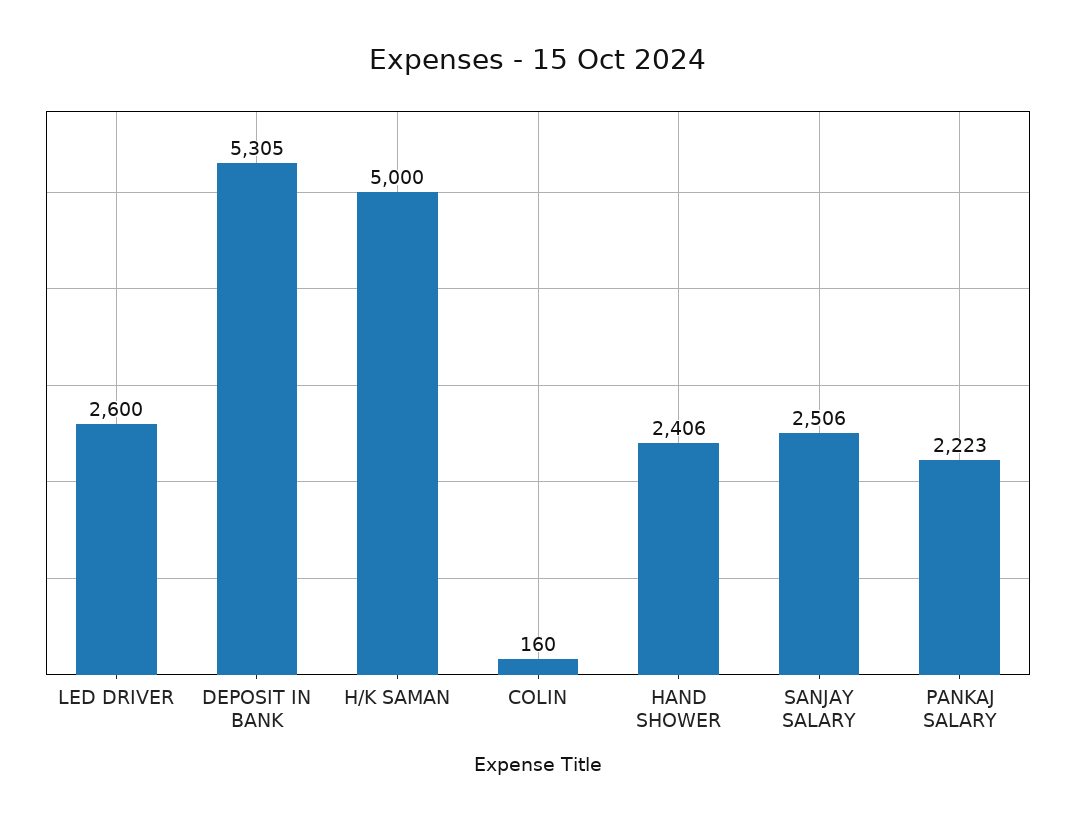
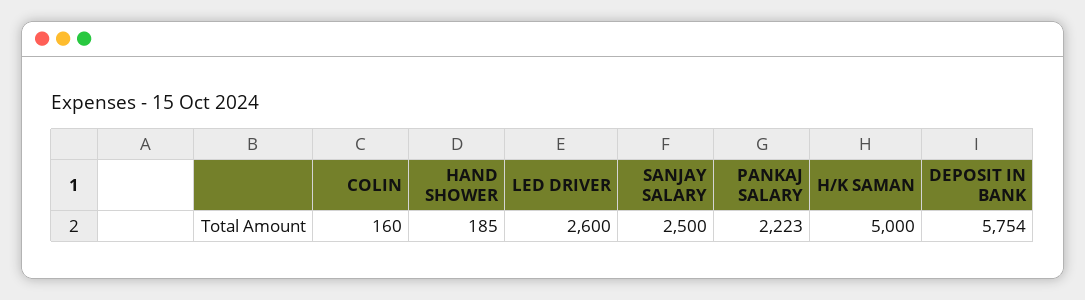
  {
    "LED DRIVER": 2600,
-   "DEPOSIT IN BANK": 5305,
+   "DEPOSIT IN BANK": 5754,
    "H/K SAMAN": 5000,
    "COLIN": 160,
-   "HAND SHOWER": 2406,
+   "HAND SHOWER": 185,
-   "SANJAY SALARY": 2506,
+   "SANJAY SALARY": 2500,
    "PANKAJ SALARY": 2223
  }

